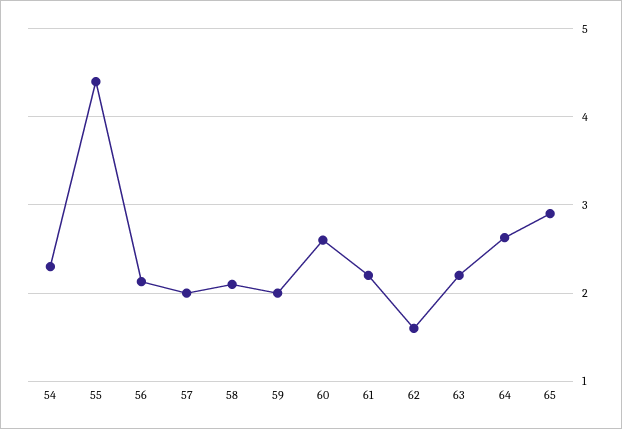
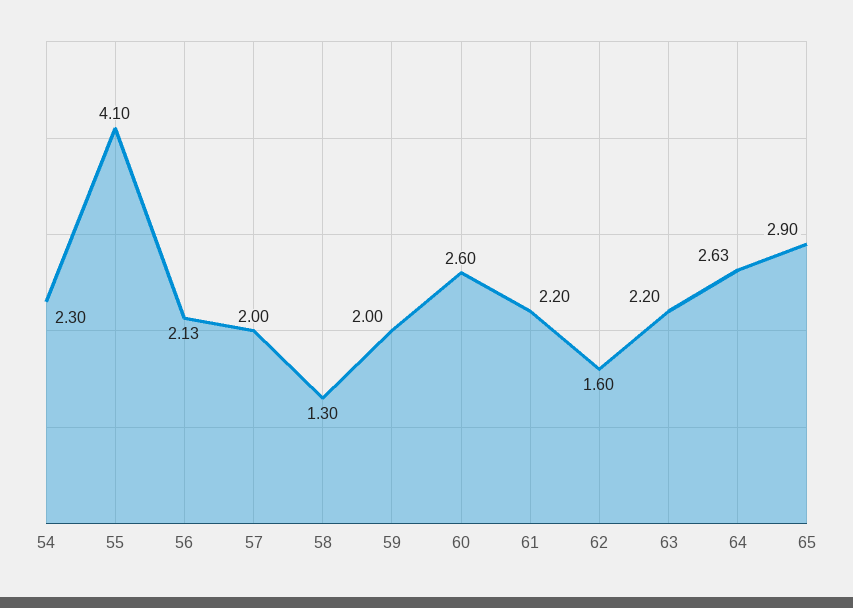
  {
    "54": 2.3,
-   "55": 4.4,
+   "55": 4.1,
    "56": 2.13,
    "57": 2,
-   "58": 2.1,
+   "58": 1.3,
    "59": 2,
    "60": 2.6,
    "61": 2.2,
    "62": 1.6,
    "63": 2.2,
    "64": 2.63,
    "65": 2.9
  }

